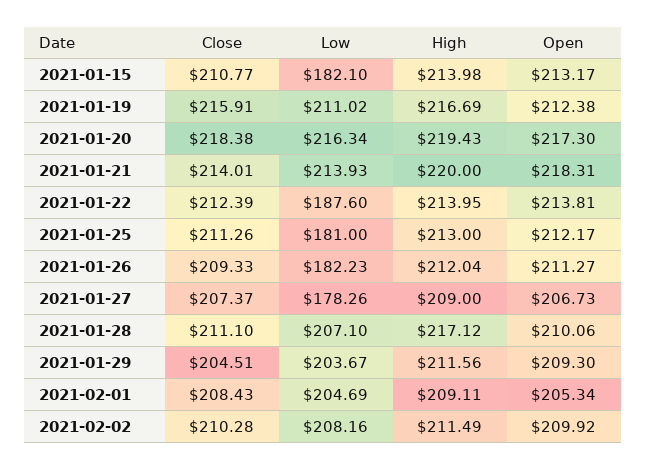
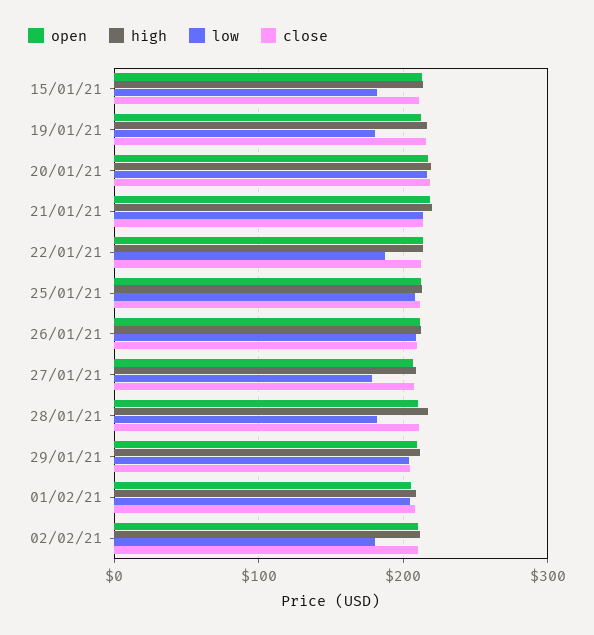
  {
    "Close": {
      "2021-01-15": 210.77,
      "2021-01-19": 215.91,
      "2021-01-20": 218.38,
      "2021-01-21": 214.01,
      "2021-01-22": 212.39,
      "2021-01-25": 211.26,
      "2021-01-26": 209.33,
      "2021-01-27": 207.37,
      "2021-01-28": 211.1,
      "2021-01-29": 204.51,
      "2021-02-01": 208.43,
      "2021-02-02": 210.28
    },
    "Low": {
      "2021-01-15": 182.1,
-     "2021-01-19": 211.02,
+     "2021-01-19": 180,
      "2021-01-20": 216.34,
      "2021-01-21": 213.93,
      "2021-01-22": 187.6,
-     "2021-01-25": 181,
+     "2021-01-25": 210,
-     "2021-01-26": 182.23,
+     "2021-01-26": 210,
      "2021-01-27": 178.26,
-     "2021-01-28": 207.1,
+     "2021-01-28": 180,
      "2021-01-29": 203.67,
      "2021-02-01": 204.69,
-     "2021-02-02": 208.16
+     "2021-02-02": 180
    },
    "High": {
      "2021-01-15": 213.98,
      "2021-01-19": 216.69,
      "2021-01-20": 219.43,
      "2021-01-21": 220,
      "2021-01-22": 213.95,
      "2021-01-25": 213,
      "2021-01-26": 212.04,
      "2021-01-27": 209,
      "2021-01-28": 217.12,
      "2021-01-29": 211.56,
      "2021-02-01": 209.11,
      "2021-02-02": 211.49
    },
    "Open": {
      "2021-01-15": 213.17,
      "2021-01-19": 212.38,
      "2021-01-20": 217.3,
      "2021-01-21": 218.31,
      "2021-01-22": 213.81,
      "2021-01-25": 212.17,
      "2021-01-26": 211.27,
      "2021-01-27": 206.73,
      "2021-01-28": 210.06,
      "2021-01-29": 209.3,
      "2021-02-01": 205.34,
      "2021-02-02": 209.92
    }
  }

